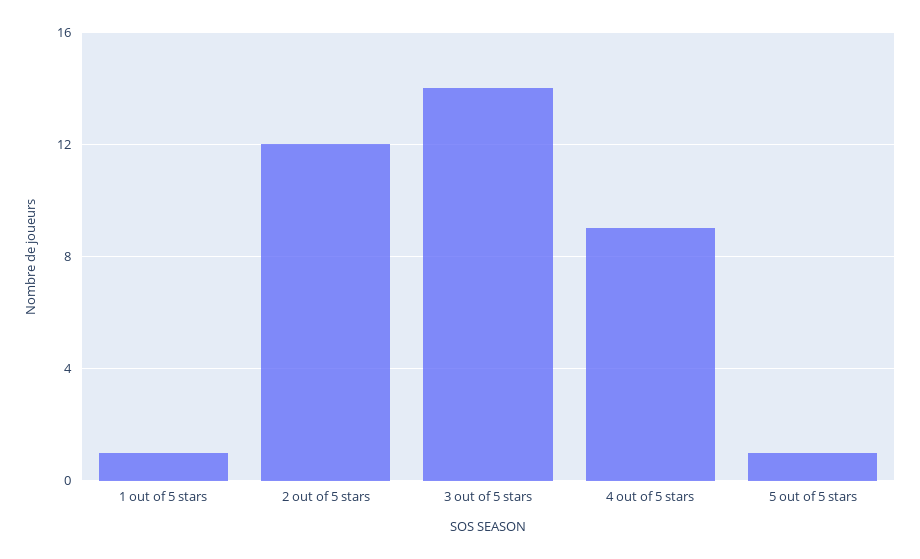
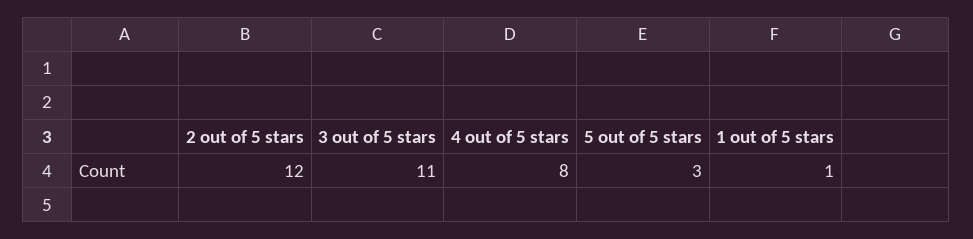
  {
    "1 out of 5 stars": 1,
    "2 out of 5 stars": 12,
-   "3 out of 5 stars": 14,
+   "3 out of 5 stars": 11,
-   "4 out of 5 stars": 9,
+   "4 out of 5 stars": 8,
-   "5 out of 5 stars": 1
+   "5 out of 5 stars": 3
  }

